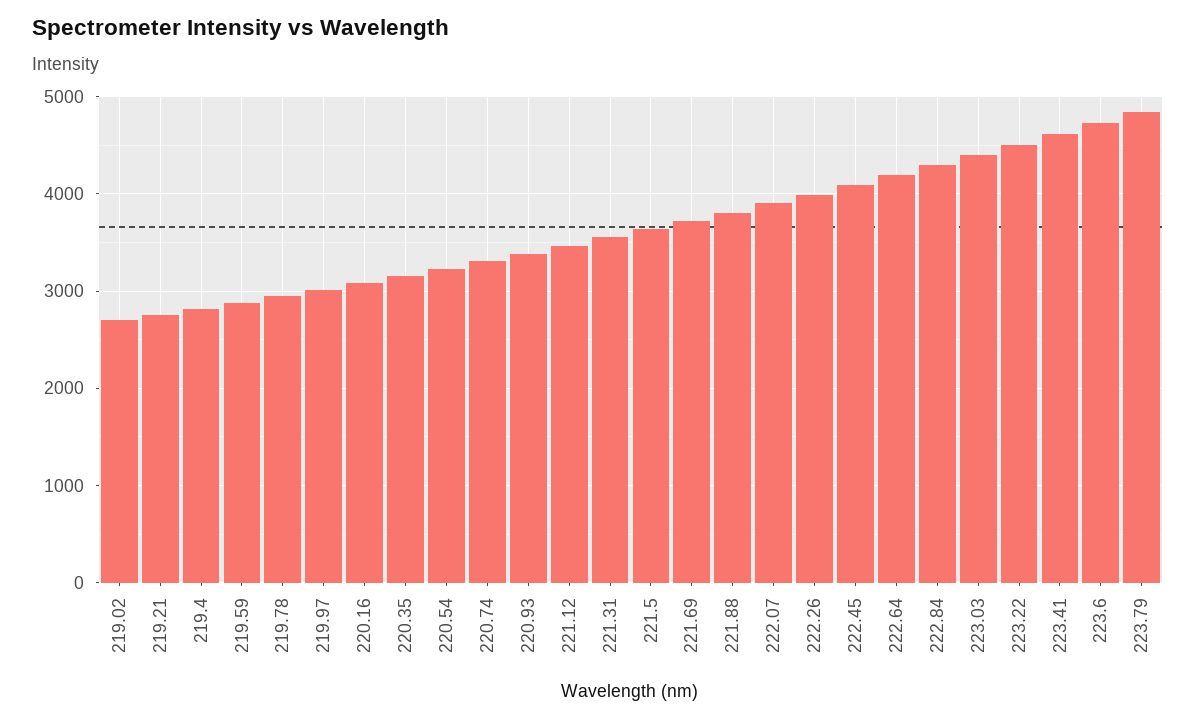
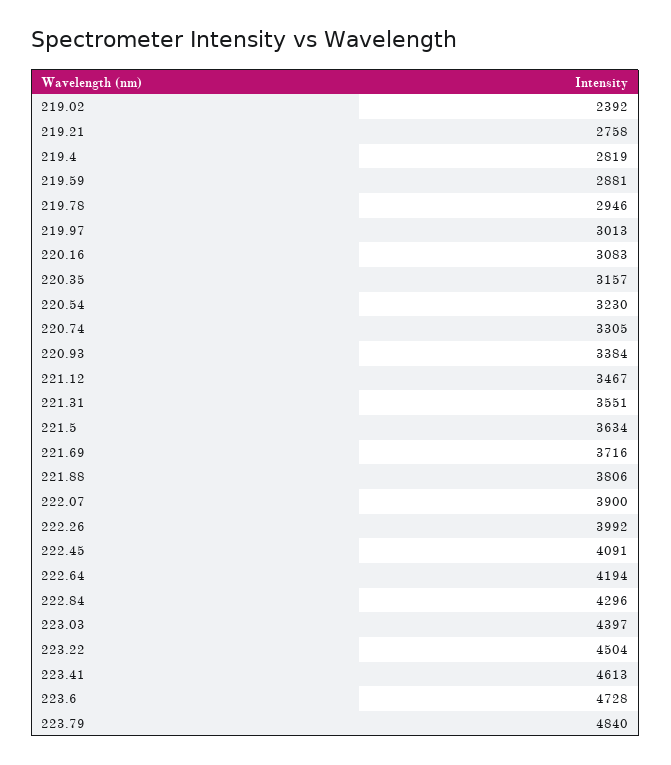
  {
-   "219.02": 2700,
+   "219.02": 2392,
    "219.21": 2758,
    "219.4": 2819,
    "219.59": 2881,
    "219.78": 2946,
    "219.97": 3013,
    "220.16": 3083,
    "220.35": 3157,
    "220.54": 3230,
    "220.74": 3305,
    "220.93": 3384,
    "221.12": 3467,
    "221.31": 3551,
    "221.5": 3634,
    "221.69": 3716,
    "221.88": 3806,
    "222.07": 3900,
    "222.26": 3992,
    "222.45": 4091,
    "222.64": 4194,
    "222.84": 4296,
    "223.03": 4397,
    "223.22": 4504,
    "223.41": 4613,
    "223.6": 4728,
    "223.79": 4840
  }

